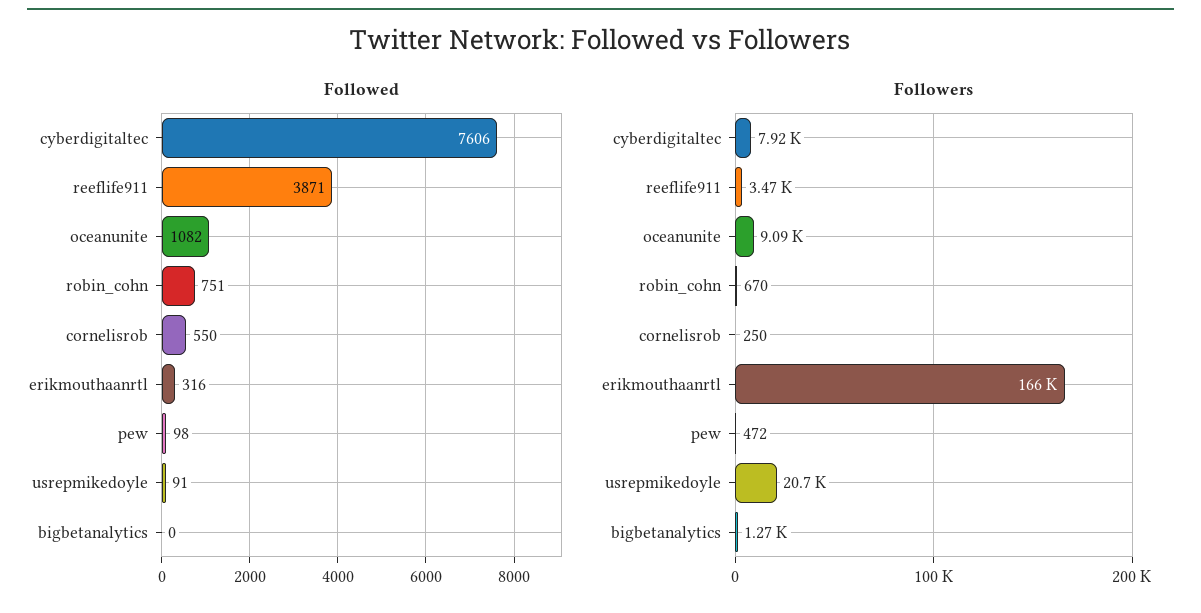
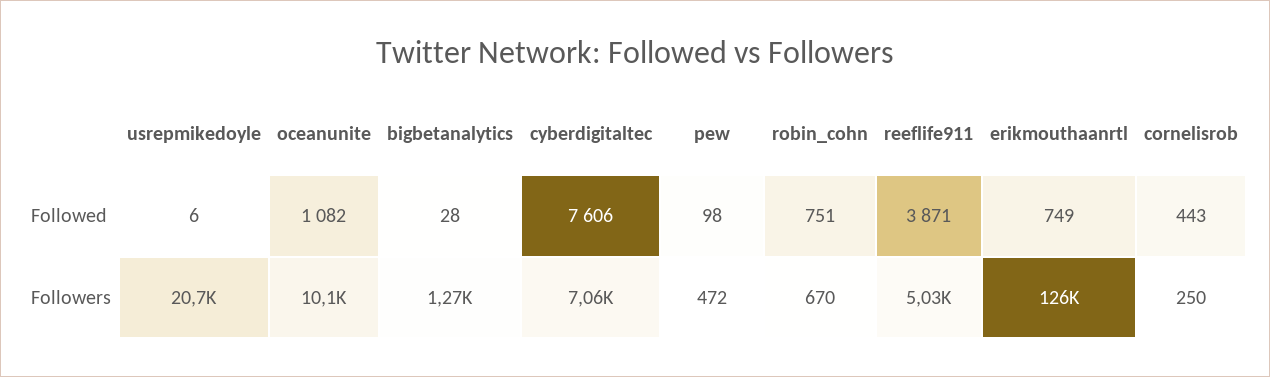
  {
    "Followed": {
      "cyberdigitaltec": 7606,
      "reeflife911": 3871,
      "oceanunite": 1082,
      "robin_cohn": 751,
-     "cornelisrob": 550,
+     "cornelisrob": 443,
-     "erikmouthaanrtl": 316,
+     "erikmouthaanrtl": 749,
      "pew": 98,
-     "usrepmikedoyle": 91,
+     "usrepmikedoyle": 6,
-     "bigbetanalytics": 0
+     "bigbetanalytics": 28
    },
    "Followers": {
-     "cyberdigitaltec": 7920,
+     "cyberdigitaltec": 7060,
-     "reeflife911": 3470,
+     "reeflife911": 5030,
-     "oceanunite": 9090,
+     "oceanunite": 10100,
      "robin_cohn": 670,
      "cornelisrob": 250,
-     "erikmouthaanrtl": 166000,
+     "erikmouthaanrtl": 126000,
      "pew": 472,
      "usrepmikedoyle": 20700,
      "bigbetanalytics": 1270
    }
  }

